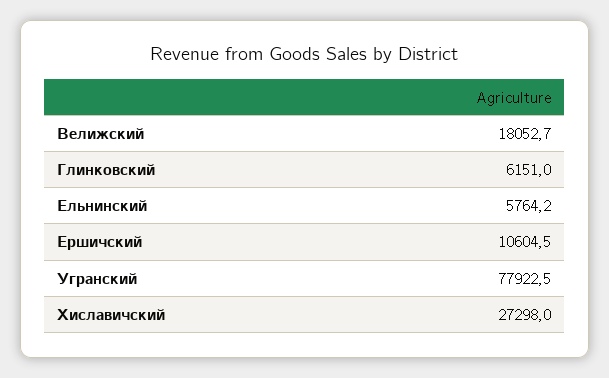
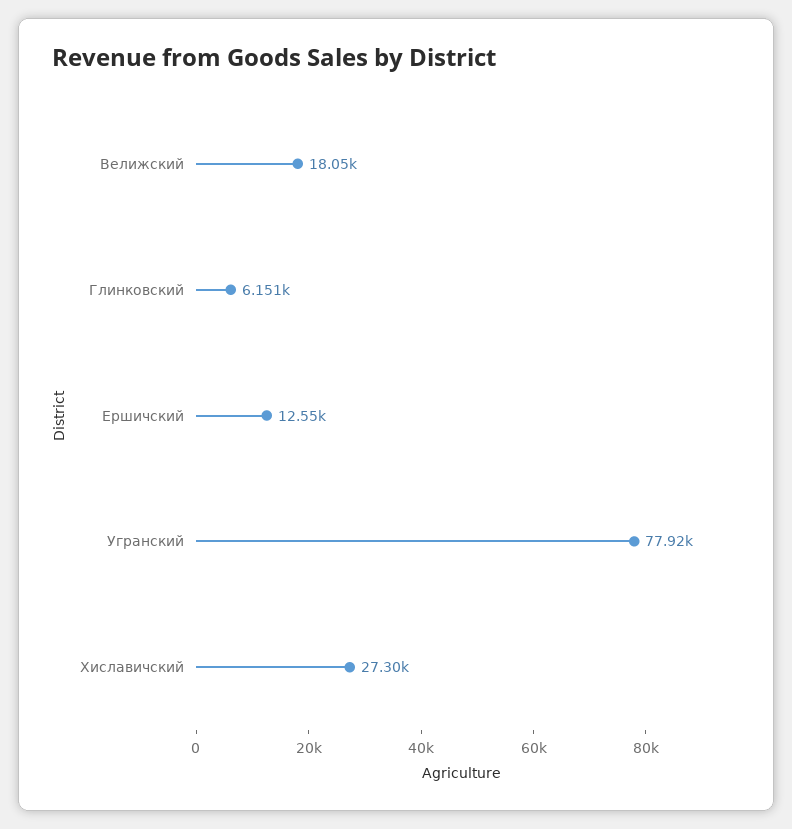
  {
    "Велижский": 18052.7,
    "Глинковский": 6151,
-   "Ельнинский": 5764.2,
-   "Ершичский": 10604.5,
+   "Ершичский": 12550,
    "Угранский": 77922.5,
    "Хиславичский": 27298
  }

